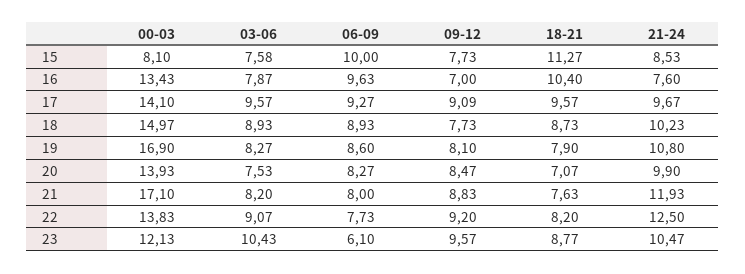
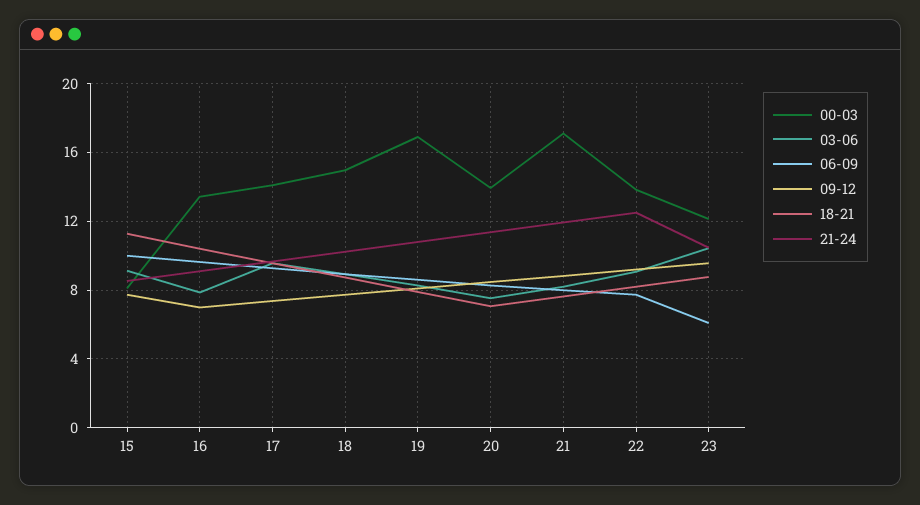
  {
    "00-03": {
      "15": 8.1,
      "16": 13.43,
      "17": 14.1,
      "18": 14.97,
      "19": 16.9,
      "20": 13.93,
      "21": 17.1,
      "22": 13.83,
      "23": 12.13
    },
    "03-06": {
-     "15": 7.58,
+     "15": 9,
      "16": 7.87,
      "17": 9.57,
      "18": 8.93,
      "19": 8.27,
      "20": 7.53,
      "21": 8.2,
      "22": 9.07,
      "23": 10.43
    },
    "06-09": {
      "15": 10,
      "16": 9.63,
      "17": 9.27,
      "18": 8.93,
      "19": 8.6,
      "20": 8.27,
      "21": 8,
      "22": 7.73,
      "23": 6.1
    },
    "09-12": {
      "15": 7.73,
      "16": 7,
-     "17": 9.09,
+     "17": 7.5,
      "18": 7.73,
      "19": 8.1,
      "20": 8.47,
      "21": 8.83,
      "22": 9.2,
      "23": 9.57
    },
    "18-21": {
      "15": 11.27,
      "16": 10.4,
      "17": 9.57,
      "18": 8.73,
      "19": 7.9,
      "20": 7.07,
      "21": 7.63,
      "22": 8.2,
      "23": 8.77
    },
    "21-24": {
      "15": 8.53,
-     "16": 7.6,
+     "16": 9,
      "17": 9.67,
      "18": 10.23,
      "19": 10.8,
-     "20": 9.9,
+     "20": 11.5,
      "21": 11.93,
      "22": 12.5,
      "23": 10.47
    }
  }

